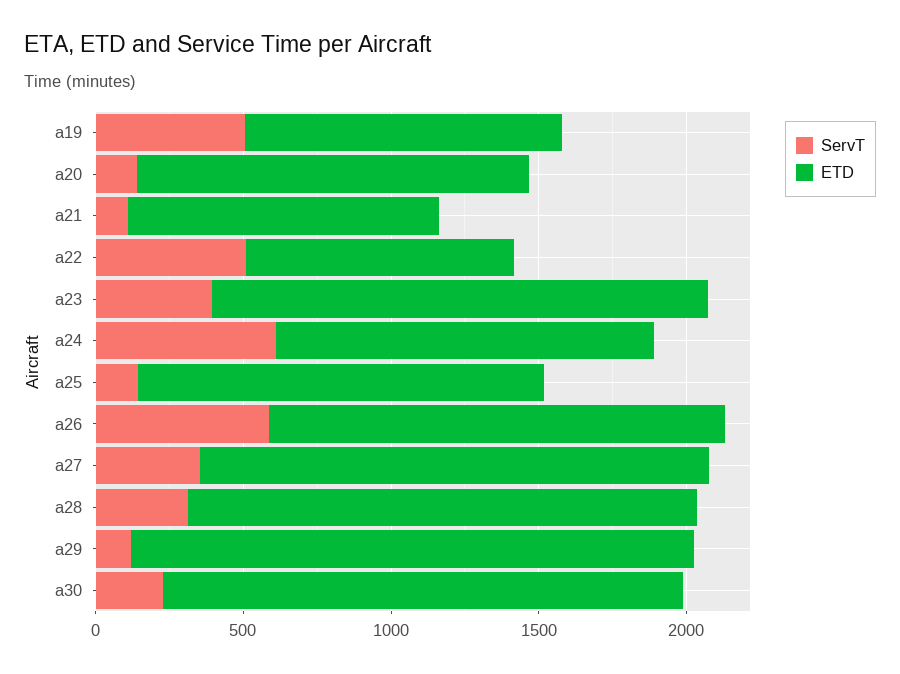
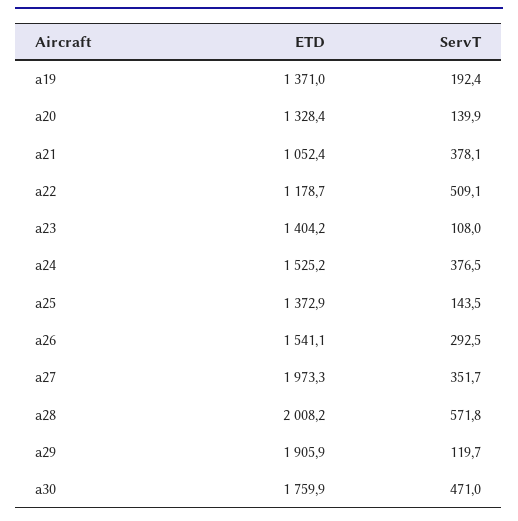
  {
    "ServT": {
-     "a19": 500,
+     "a19": 192.4,
      "a20": 139.9,
-     "a21": 100,
+     "a21": 378.1,
      "a22": 509.1,
-     "a23": 400,
+     "a23": 108,
-     "a24": 600,
+     "a24": 376.5,
      "a25": 143.5,
-     "a26": 600,
+     "a26": 292.5,
      "a27": 351.7,
-     "a28": 300,
+     "a28": 571.8,
      "a29": 119.7,
-     "a30": 200
+     "a30": 471
    },
    "ETD": {
-     "a19": 1100,
+     "a19": 1371,
      "a20": 1328.4,
      "a21": 1052.4,
-     "a22": 900,
+     "a22": 1178.7,
-     "a23": 1700,
+     "a23": 1404.2,
-     "a24": 1300,
+     "a24": 1525.2,
      "a25": 1372.9,
      "a26": 1541.1,
-     "a27": 1700,
+     "a27": 1973.3,
-     "a28": 1700,
+     "a28": 2008.2,
      "a29": 1905.9,
      "a30": 1759.9
    }
  }

